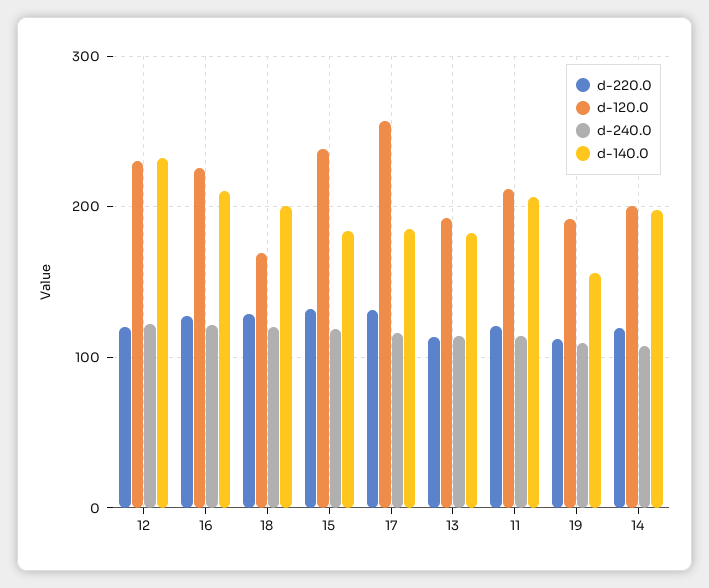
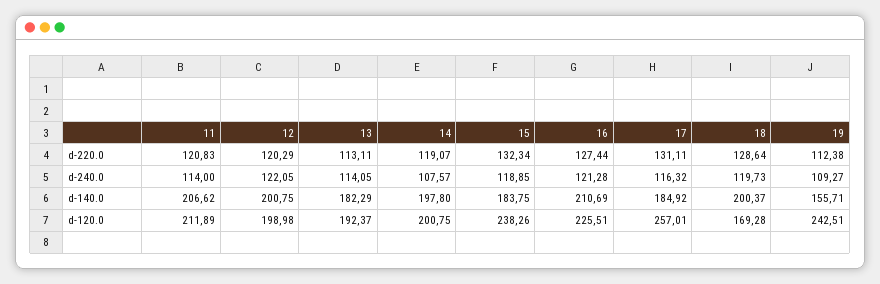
  {
    "d-220.0": {
      "12": 120.29,
      "16": 127.44,
      "18": 128.64,
      "15": 132.34,
      "17": 131.11,
      "13": 113.11,
      "11": 120.83,
      "19": 112.38,
      "14": 119.07
    },
    "d-120.0": {
-     "12": 230,
+     "12": 198.98,
      "16": 225.51,
      "18": 169.28,
      "15": 238.26,
      "17": 257.01,
      "13": 192.37,
      "11": 211.89,
-     "19": 190,
+     "19": 242.51,
      "14": 200.75
    },
    "d-240.0": {
      "12": 122.05,
      "16": 121.28,
      "18": 119.73,
      "15": 118.85,
      "17": 116.32,
      "13": 114.05,
      "11": 114,
      "19": 109.27,
      "14": 107.57
    },
    "d-140.0": {
-     "12": 230,
+     "12": 200.75,
      "16": 210.69,
      "18": 200.37,
      "15": 183.75,
      "17": 184.92,
      "13": 182.29,
      "11": 206.62,
      "19": 155.71,
      "14": 197.8
    }
  }

